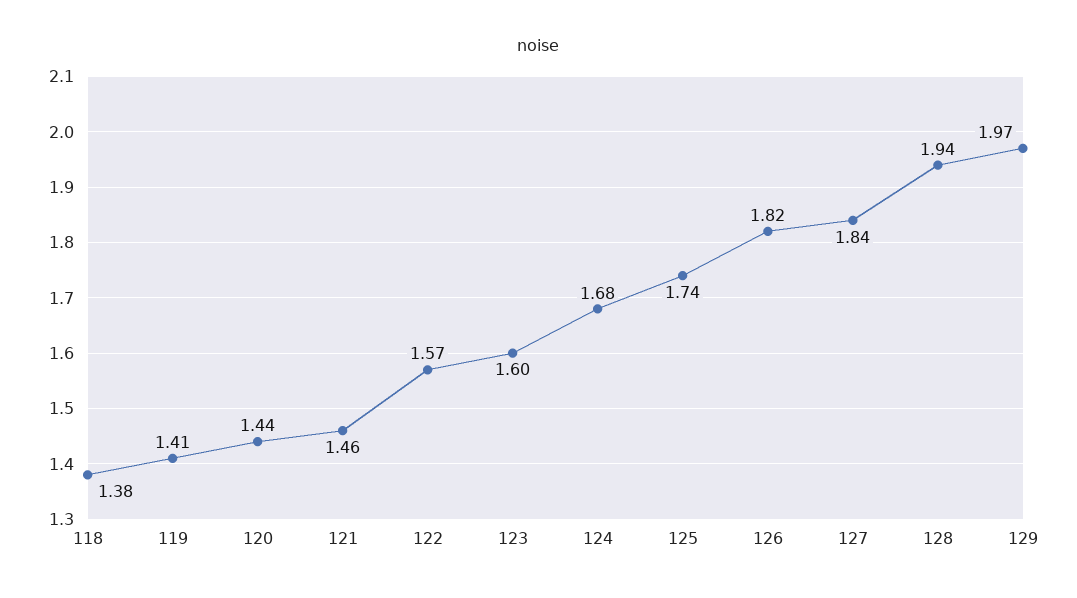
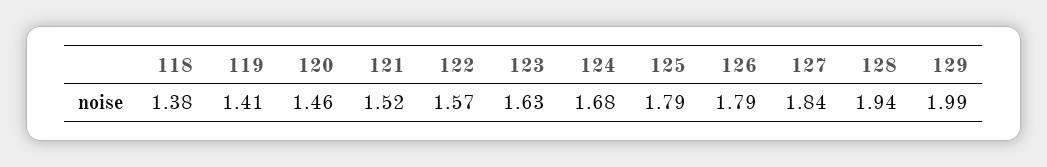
  {
    "118": 1.38,
    "119": 1.41,
-   "120": 1.44,
+   "120": 1.46,
-   "121": 1.46,
+   "121": 1.52,
    "122": 1.57,
-   "123": 1.6,
+   "123": 1.63,
    "124": 1.68,
-   "125": 1.74,
+   "125": 1.79,
-   "126": 1.82,
+   "126": 1.79,
    "127": 1.84,
    "128": 1.94,
-   "129": 1.97
+   "129": 1.99
  }

